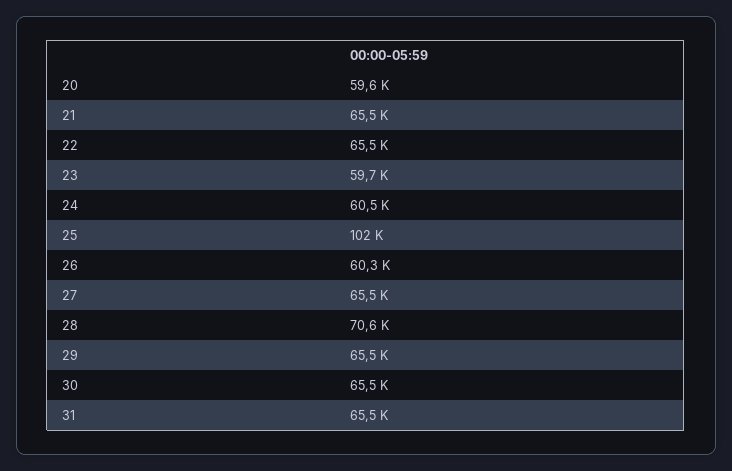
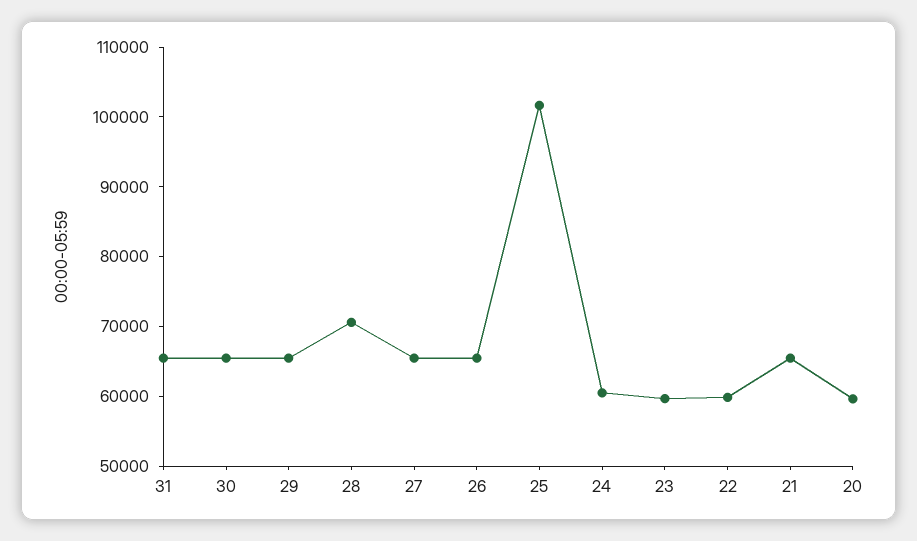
  {
    "20": 59600,
    "21": 65500,
-   "22": 65500,
+   "22": 60000,
    "23": 59700,
    "24": 60500,
    "25": 102000,
-   "26": 60300,
+   "26": 66000,
    "27": 65500,
    "28": 70600,
    "29": 65500,
    "30": 65500,
    "31": 65500
  }

